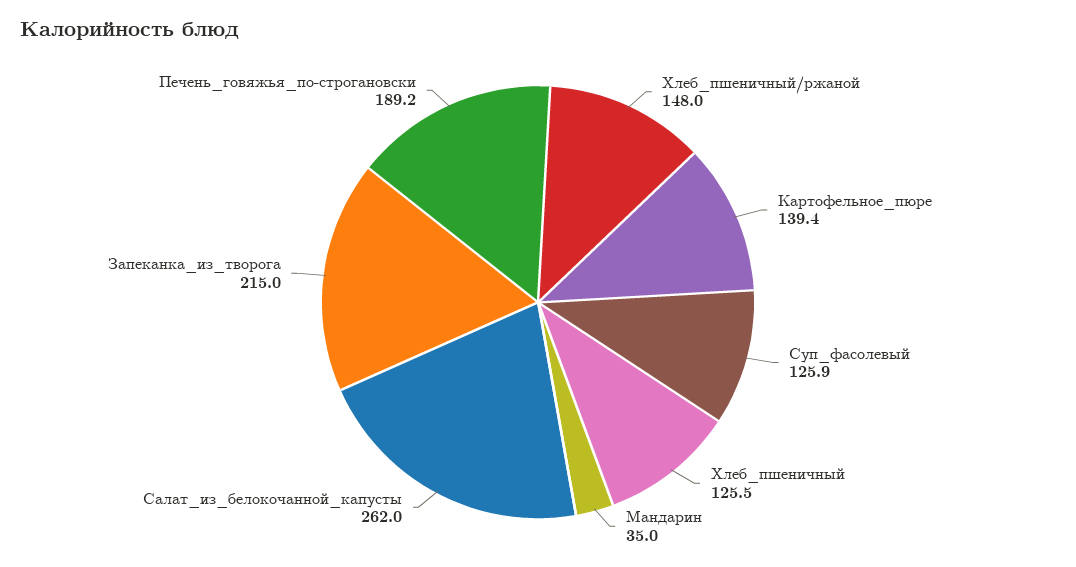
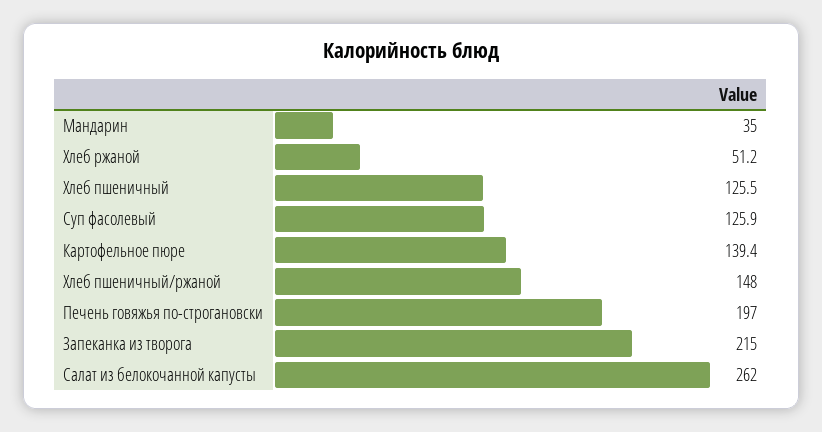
  {
    "Хлеб_пшеничный/ржаной": 148,
    "Картофельное_пюре": 139.4,
    "Суп_фасолевый": 125.9,
    "Хлеб_пшеничный": 125.5,
    "Мандарин": 35,
    "Салат_из_белокочанной_капусты": 262,
    "Запеканка_из_творога": 215,
-   "Печень_говяжья_по-строгановски": 189.2
+   "Печень_говяжья_по-строгановски": 197,
+   "Хлеб ржаной": 51.2
  }

